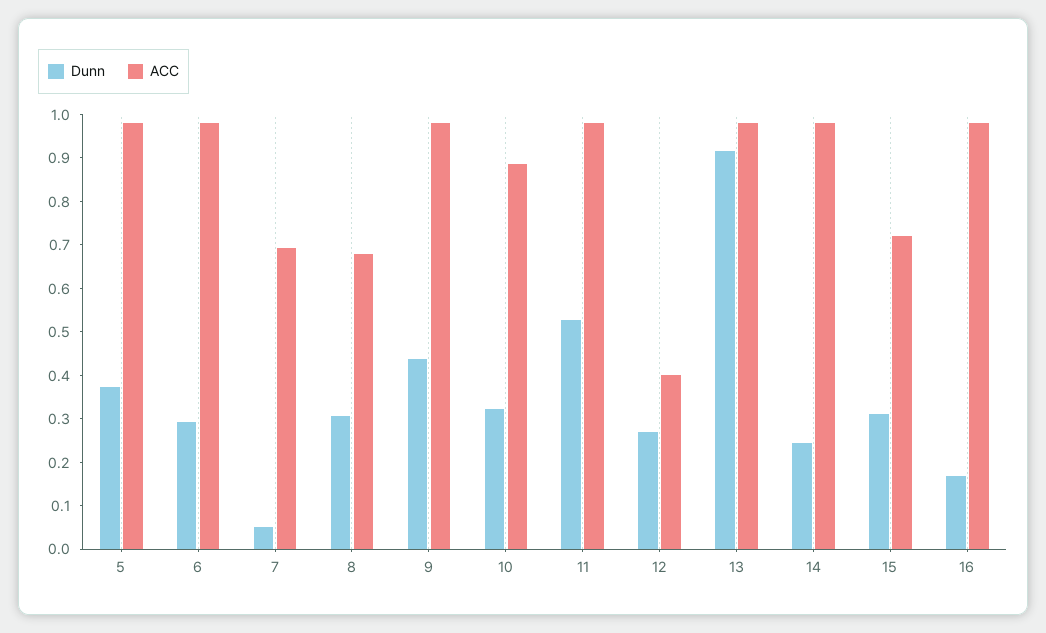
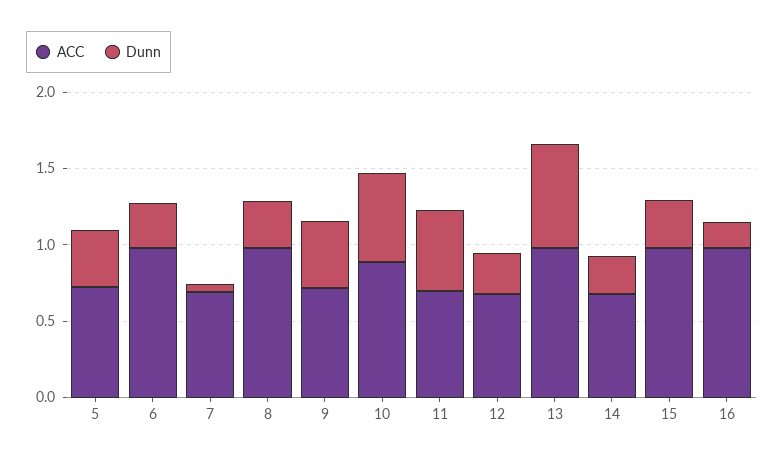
  {
    "Dunn": {
      "5": 0.38,
      "6": 0.3,
      "7": 0.06,
      "8": 0.3,
      "9": 0.44,
-     "10": 0.32,
+     "10": 0.6,
      "11": 0.52,
      "12": 0.26,
-     "13": 0.92,
+     "13": 0.7,
      "14": 0.24,
      "15": 0.32,
      "16": 0.16
    },
    "ACC": {
-     "5": 0.98,
+     "5": 0.7,
      "6": 0.98,
      "7": 0.7,
-     "8": 0.68,
+     "8": 1,
-     "9": 0.98,
+     "9": 0.7,
      "10": 0.88,
-     "11": 0.98,
+     "11": 0.7,
-     "12": 0.4,
+     "12": 0.7,
      "13": 0.98,
-     "14": 0.98,
+     "14": 0.7,
-     "15": 0.72,
+     "15": 1,
      "16": 0.98
    }
  }

